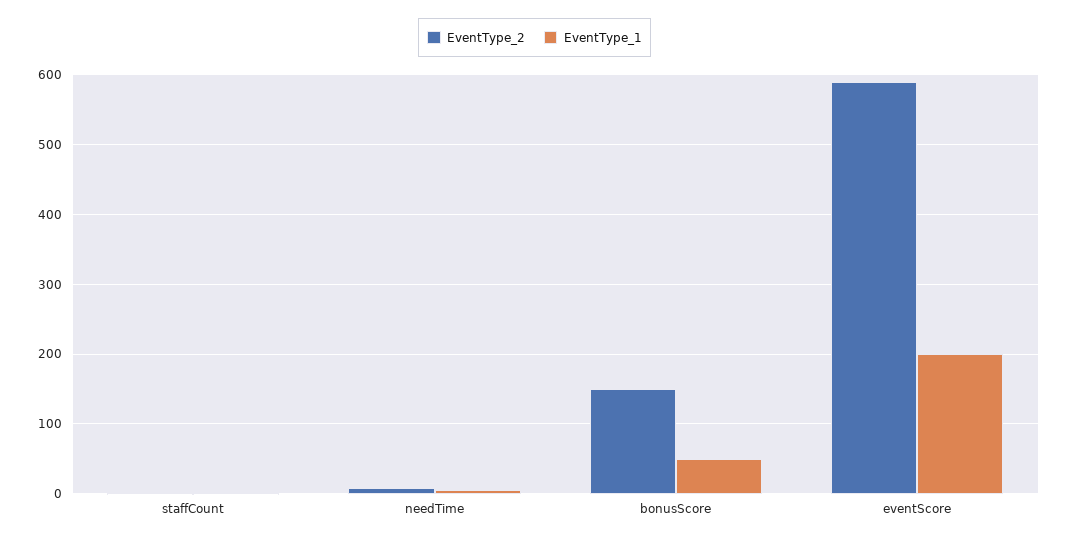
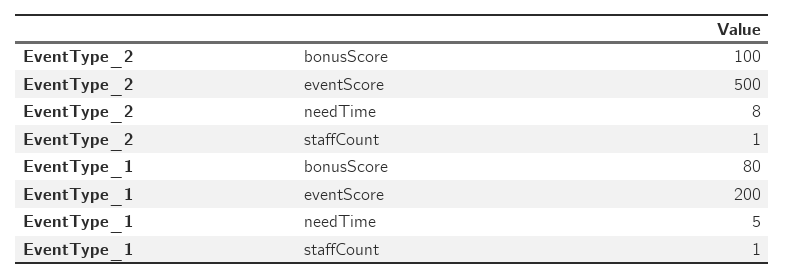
  {
    "EventType_2": {
      "staffCount": 1,
      "needTime": 8,
-     "bonusScore": 150,
+     "bonusScore": 100,
-     "eventScore": 590
+     "eventScore": 500
    },
    "EventType_1": {
      "staffCount": 1,
      "needTime": 5,
-     "bonusScore": 50,
+     "bonusScore": 80,
      "eventScore": 200
    }
  }

